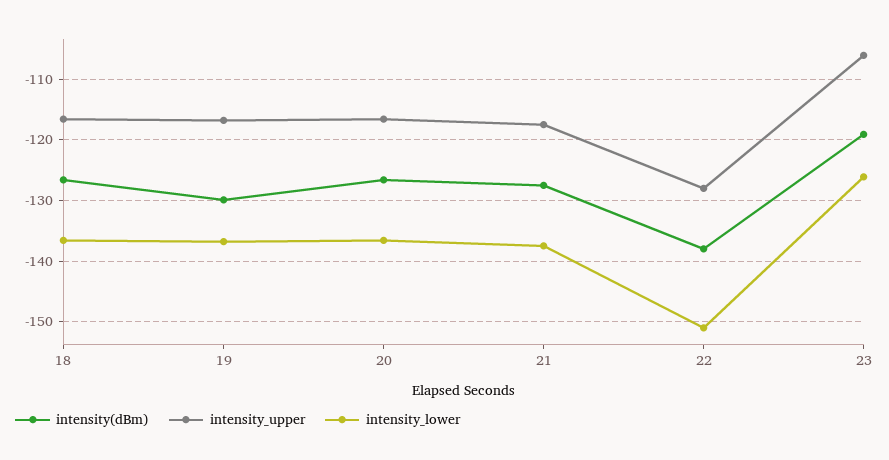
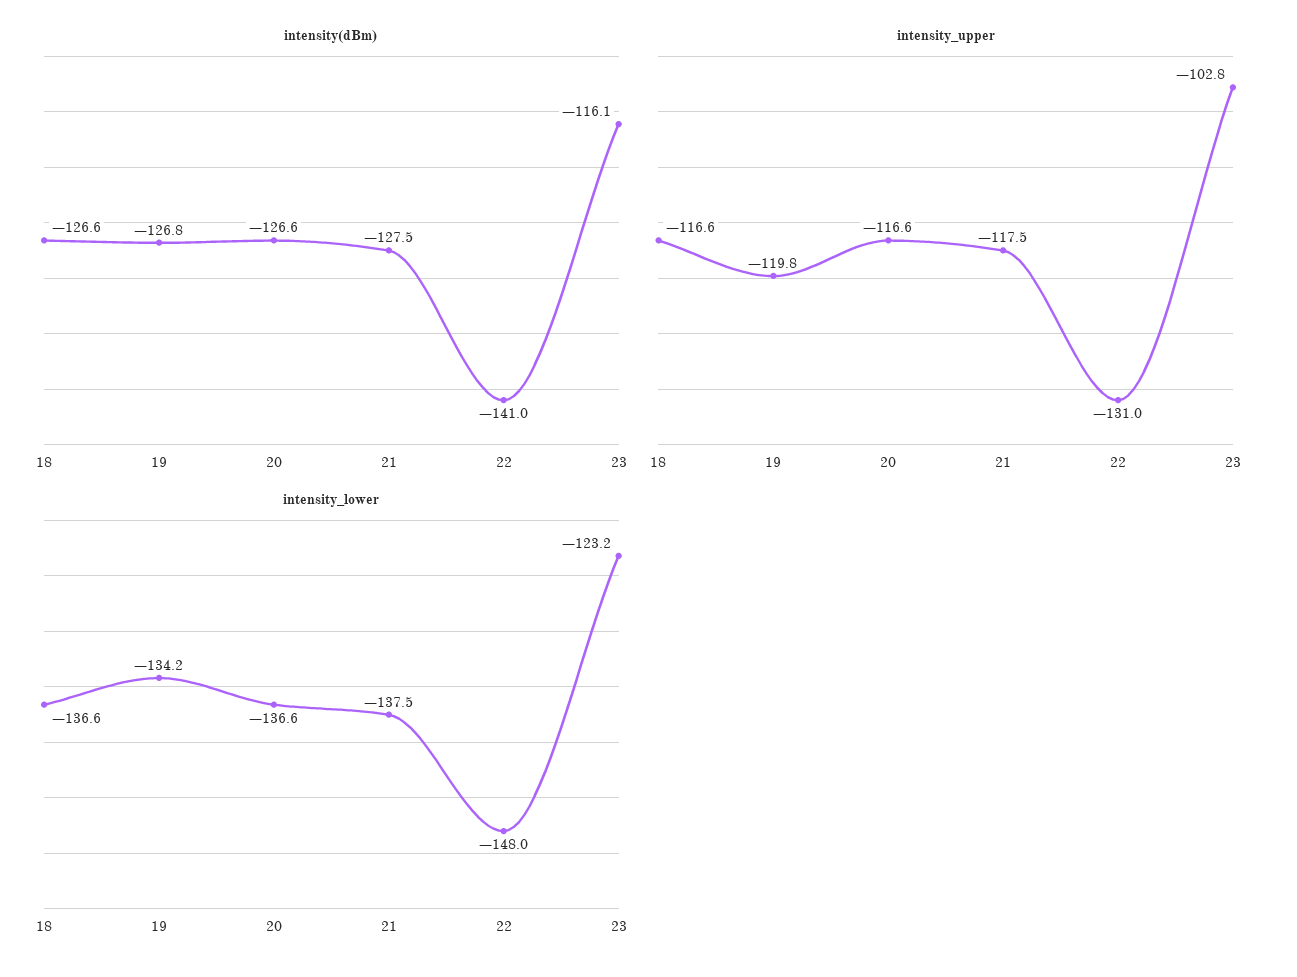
  {
    "intensity(dBm)": {
      "18": -126.6,
-     "19": -130,
+     "19": -126.8,
      "20": -126.6,
      "21": -127.5,
-     "22": -138,
+     "22": -141,
-     "23": -119
+     "23": -116.1
    },
    "intensity_upper": {
      "18": -116.6,
-     "19": -117,
+     "19": -119.8,
      "20": -116.6,
      "21": -117.5,
-     "22": -128,
+     "22": -131,
-     "23": -106
+     "23": -102.8
    },
    "intensity_lower": {
      "18": -136.6,
-     "19": -137,
+     "19": -134.2,
      "20": -136.6,
      "21": -137.5,
-     "22": -151,
+     "22": -148,
-     "23": -126
+     "23": -123.2
    }
  }

